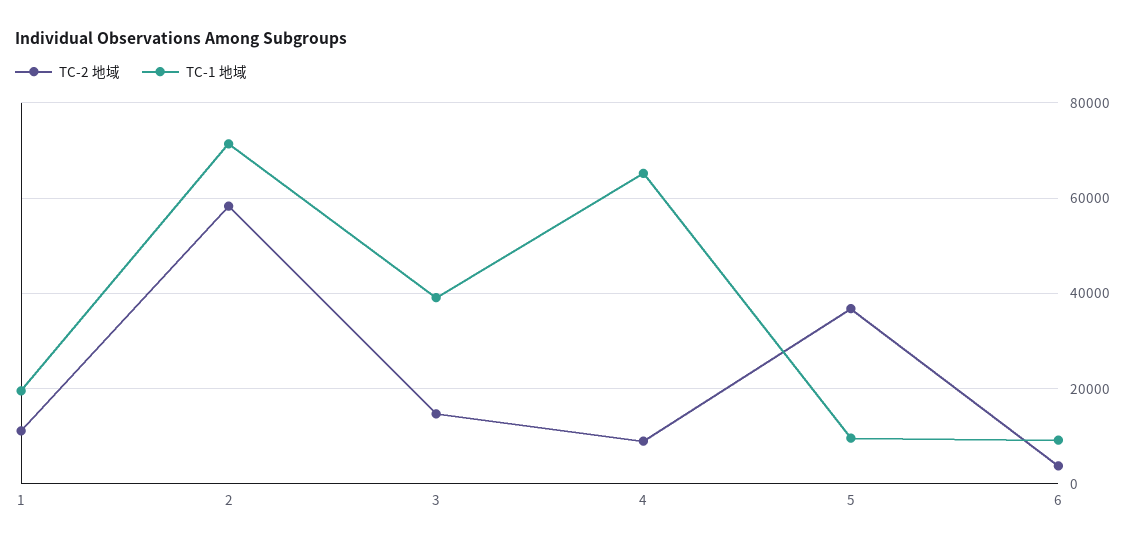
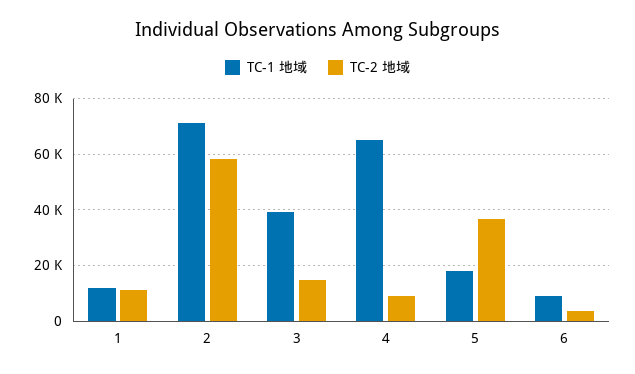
  {
    "TC-2 地域": {
      "1": 12000,
      "2": 58000,
      "3": 14000,
      "4": 10000,
      "5": 36000,
      "6": 4000
    },
    "TC-1 地域": {
-     "1": 20000,
+     "1": 12500,
      "2": 72000,
      "3": 40000,
      "4": 66000,
-     "5": 10000,
+     "5": 17500,
      "6": 10000
    }
  }

